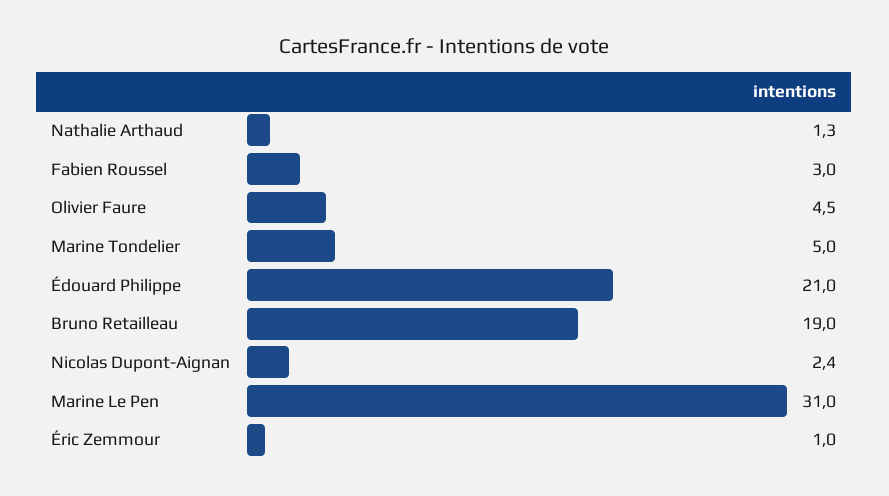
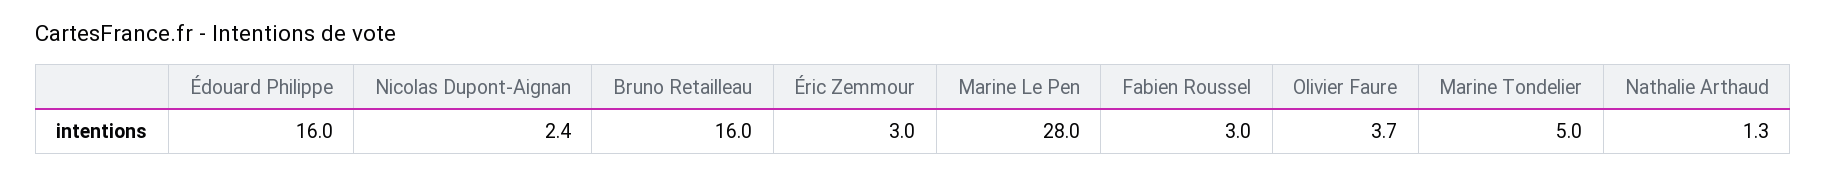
  {
    "Nathalie Arthaud": 1.3,
    "Fabien Roussel": 3,
-   "Olivier Faure": 4.5,
+   "Olivier Faure": 3.7,
    "Marine Tondelier": 5,
-   "Édouard Philippe": 21,
+   "Édouard Philippe": 16,
-   "Bruno Retailleau": 19,
+   "Bruno Retailleau": 16,
    "Nicolas Dupont-Aignan": 2.4,
-   "Marine Le Pen": 31,
+   "Marine Le Pen": 28,
-   "Éric Zemmour": 1
+   "Éric Zemmour": 3
  }

